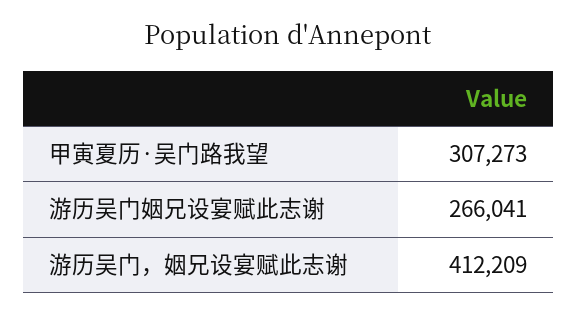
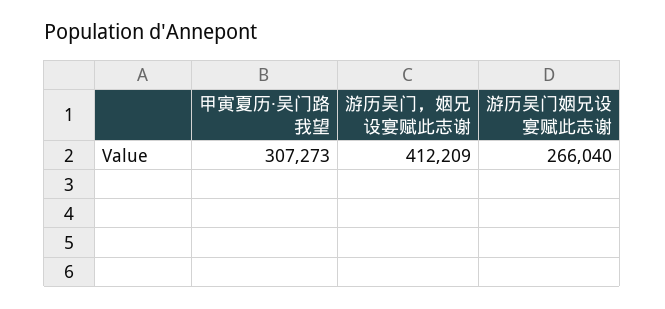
  {
    "甲寅夏历·吴门路我望": 307273,
-   "游历吴门姻兄设宴赋此志谢": 266041,
+   "游历吴门姻兄设宴赋此志谢": 266040,
    "游历吴门，姻兄设宴赋此志谢": 412209
  }

